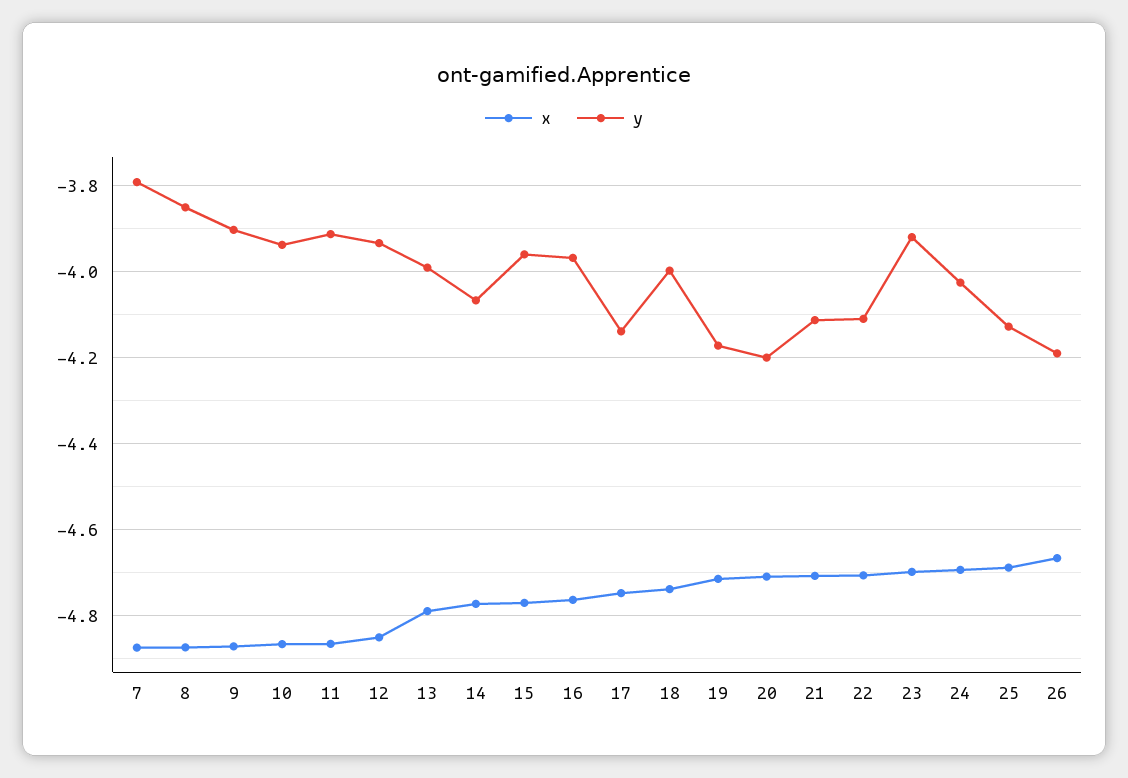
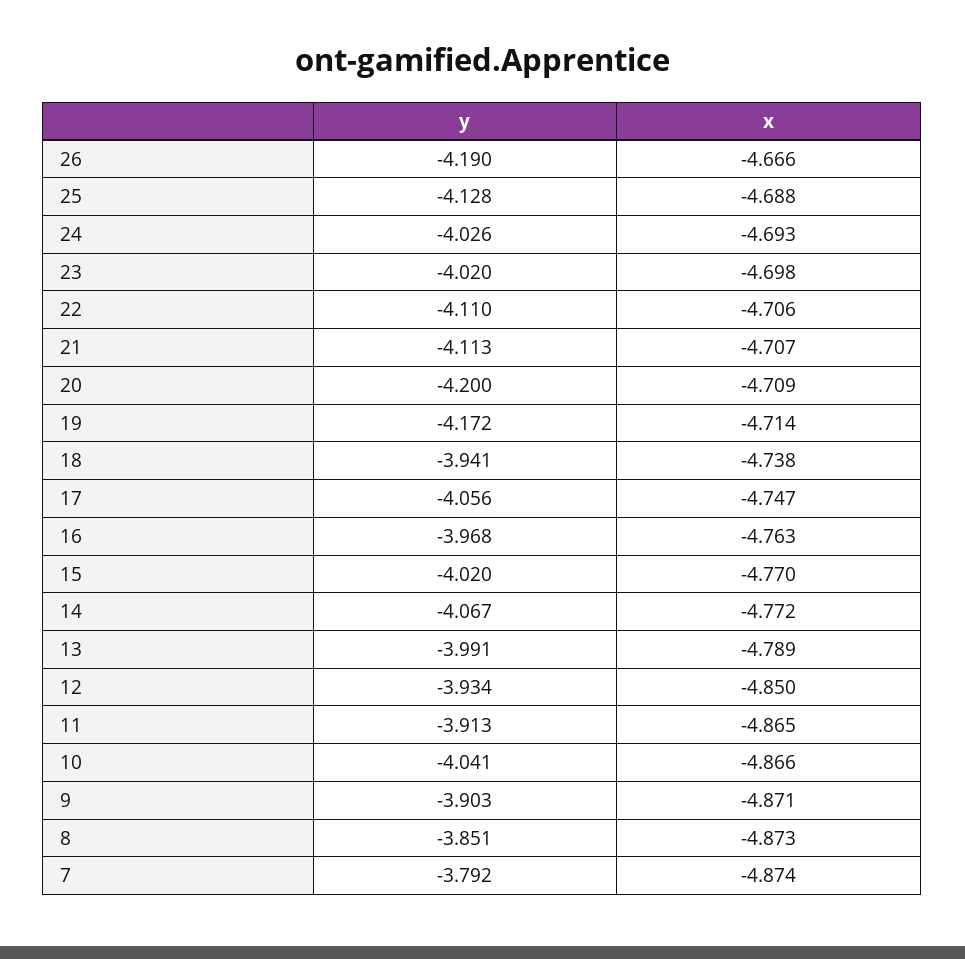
  {
    "x": {
      "7": -4.874,
      "8": -4.873,
      "9": -4.871,
      "10": -4.866,
      "11": -4.865,
      "12": -4.85,
      "13": -4.789,
      "14": -4.772,
      "15": -4.77,
      "16": -4.763,
      "17": -4.747,
      "18": -4.738,
      "19": -4.714,
      "20": -4.709,
      "21": -4.707,
      "22": -4.706,
      "23": -4.698,
      "24": -4.693,
      "25": -4.688,
      "26": -4.666
    },
    "y": {
      "7": -3.792,
      "8": -3.851,
      "9": -3.903,
-     "10": -3.94,
+     "10": -4.041,
      "11": -3.913,
      "12": -3.934,
      "13": -3.991,
      "14": -4.067,
-     "15": -3.96,
+     "15": -4.02,
      "16": -3.968,
-     "17": -4.14,
+     "17": -4.056,
-     "18": -4,
+     "18": -3.941,
      "19": -4.172,
      "20": -4.2,
      "21": -4.113,
      "22": -4.11,
-     "23": -3.92,
+     "23": -4.02,
      "24": -4.026,
      "25": -4.128,
      "26": -4.19
    }
  }

